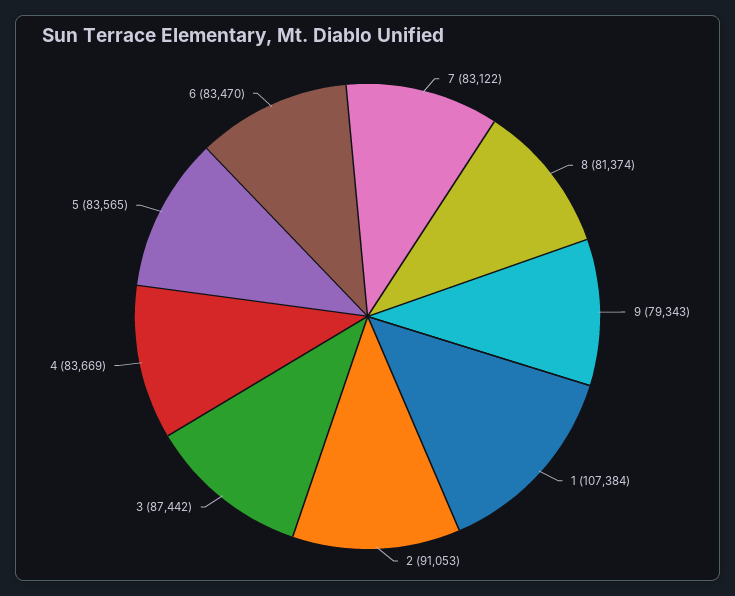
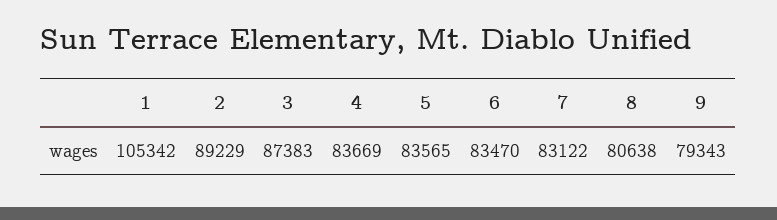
  {
    "7": 83122,
-   "8": 81374,
+   "8": 80638,
    "9": 79343,
-   "1": 107384,
+   "1": 105342,
-   "2": 91053,
+   "2": 89229,
-   "3": 87442,
+   "3": 87383,
    "4": 83669,
    "5": 83565,
    "6": 83470
  }

